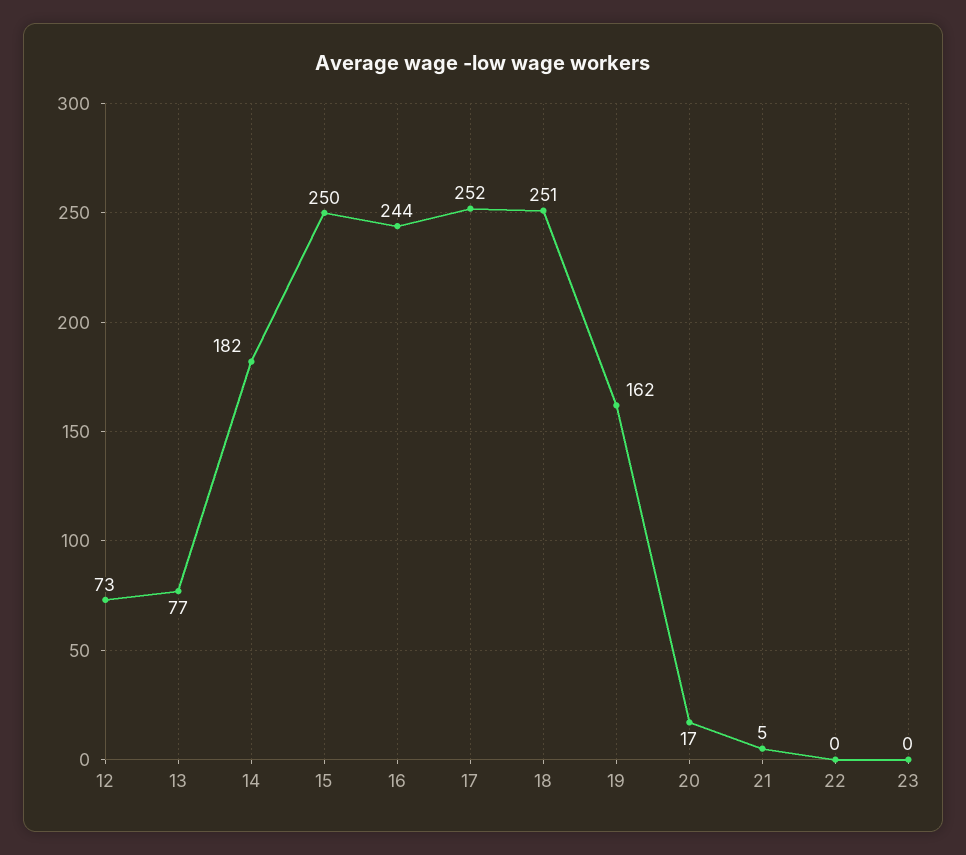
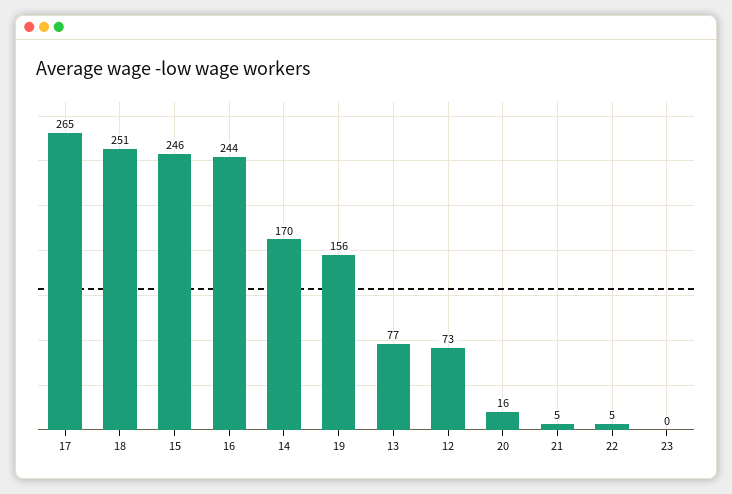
  {
    "12": 73,
    "13": 77,
-   "14": 182,
+   "14": 170,
-   "15": 250,
+   "15": 246,
    "16": 244,
-   "17": 252,
+   "17": 265,
    "18": 251,
-   "19": 162,
+   "19": 156,
-   "20": 17,
+   "20": 16,
    "21": 5,
-   "22": 0,
+   "22": 5,
    "23": 0
  }

